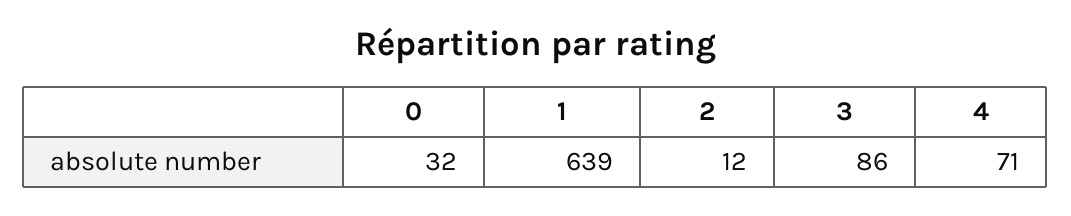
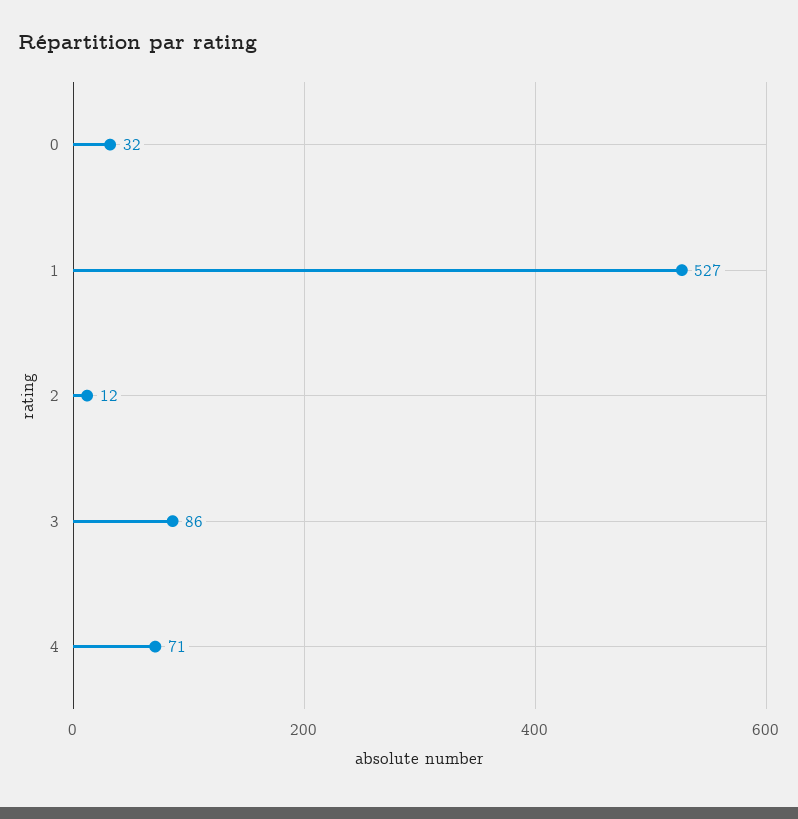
  {
    "0": 32,
-   "1": 639,
+   "1": 527,
    "2": 12,
    "3": 86,
    "4": 71
  }

